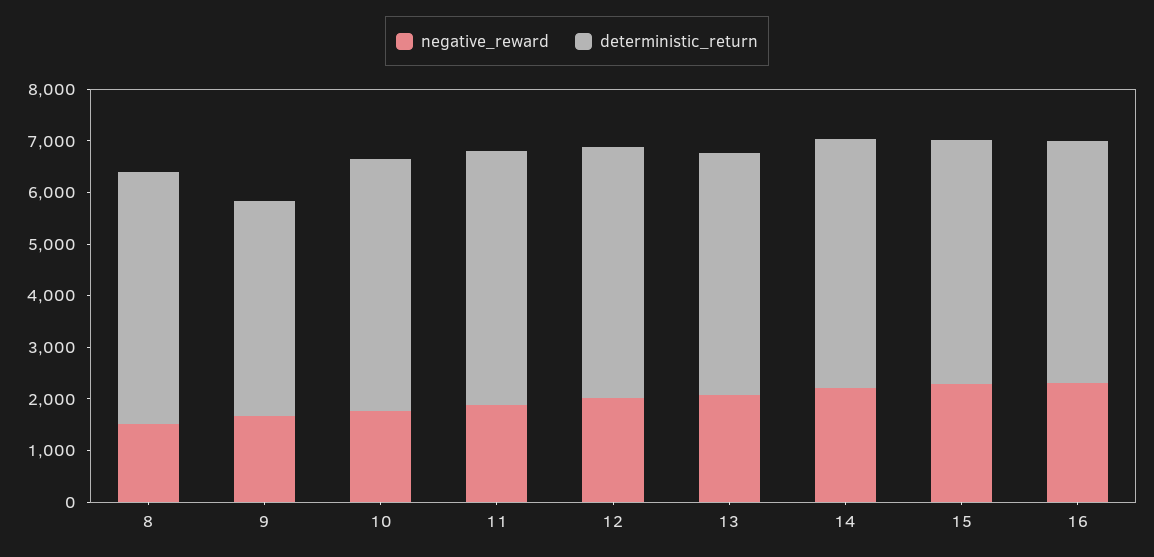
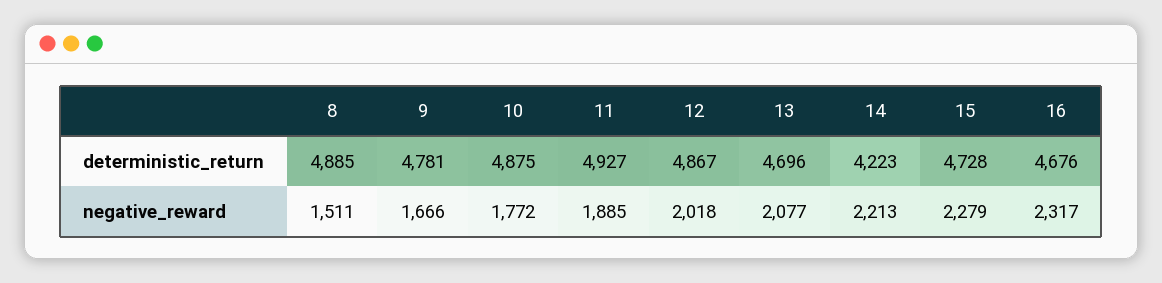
  {
    "negative_reward": {
      "8": 1511,
      "9": 1666,
      "10": 1772,
      "11": 1885,
      "12": 2018,
      "13": 2077,
      "14": 2213,
      "15": 2279,
      "16": 2317
    },
    "deterministic_return": {
      "8": 4885,
-     "9": 4200,
+     "9": 4781,
      "10": 4875,
      "11": 4927,
      "12": 4867,
      "13": 4696,
-     "14": 4800,
+     "14": 4223,
      "15": 4728,
      "16": 4676
    }
  }

